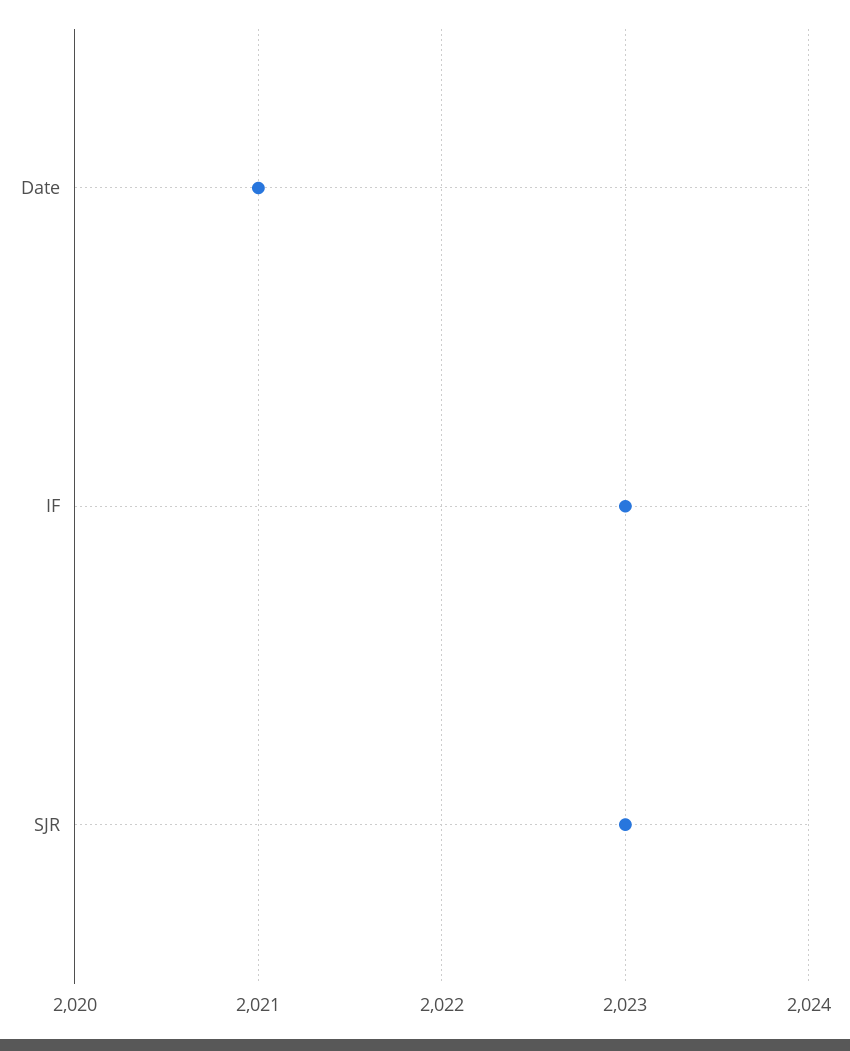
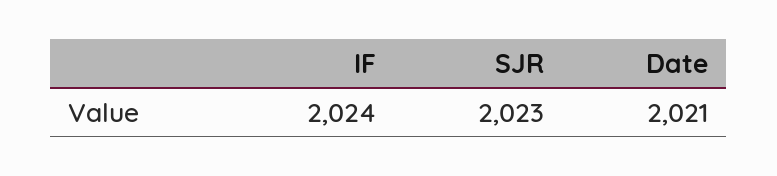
  {
    "Date": 2021,
-   "IF": 2023,
+   "IF": 2024,
    "SJR": 2023
  }

